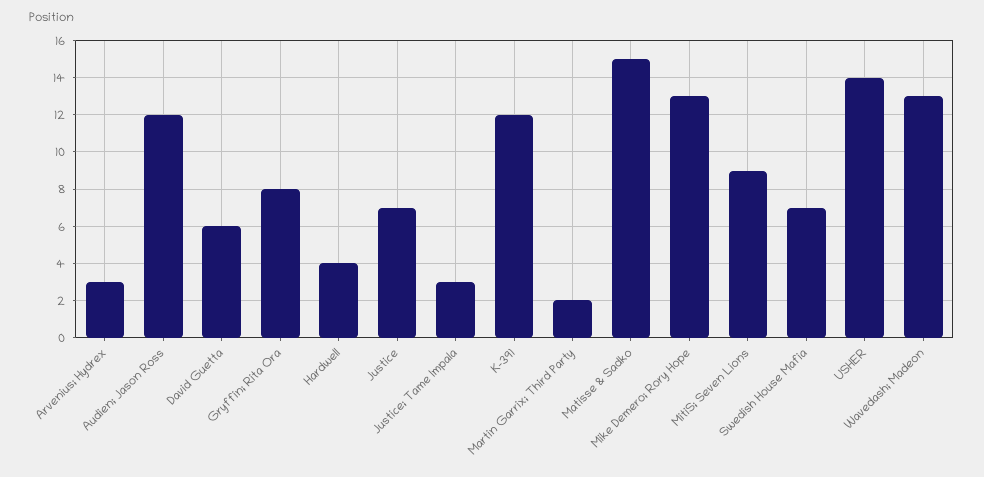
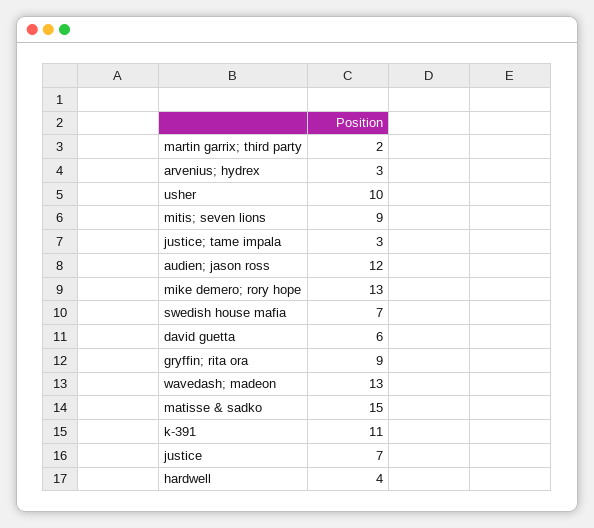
  {
    "Arvenius; Hydrex": 3,
    "Audien; Jason Ross": 12,
    "David Guetta": 6,
-   "Gryffin; Rita Ora": 8,
+   "Gryffin; Rita Ora": 9,
    "Hardwell": 4,
    "Justice": 7,
    "Justice; Tame Impala": 3,
-   "K-391": 12,
+   "K-391": 11,
    "Martin Garrix; Third Party": 2,
    "Matisse & Sadko": 15,
    "Mike Demero; Rory Hope": 13,
    "MitiS; Seven Lions": 9,
    "Swedish House Mafia": 7,
-   "USHER": 14,
+   "USHER": 10,
    "Wavedash; Madeon": 13
  }

